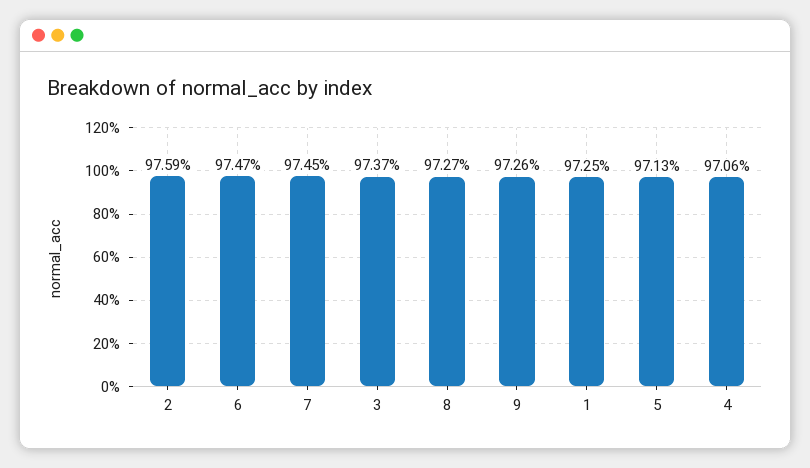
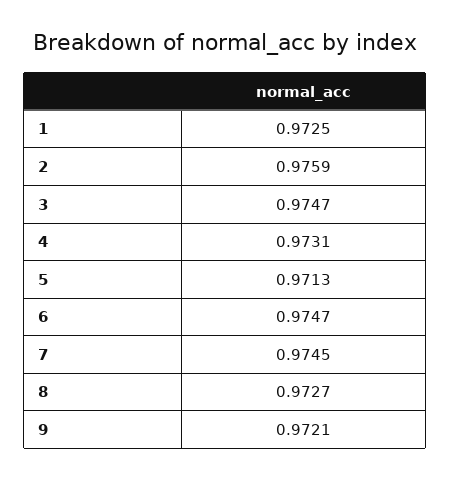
  {
    "2": 0.9759,
    "6": 0.9747,
    "7": 0.9745,
-   "3": 0.9737,
+   "3": 0.9747,
    "8": 0.9727,
-   "9": 0.9726,
+   "9": 0.9721,
    "1": 0.9725,
    "5": 0.9713,
-   "4": 0.9706
+   "4": 0.9731
  }

